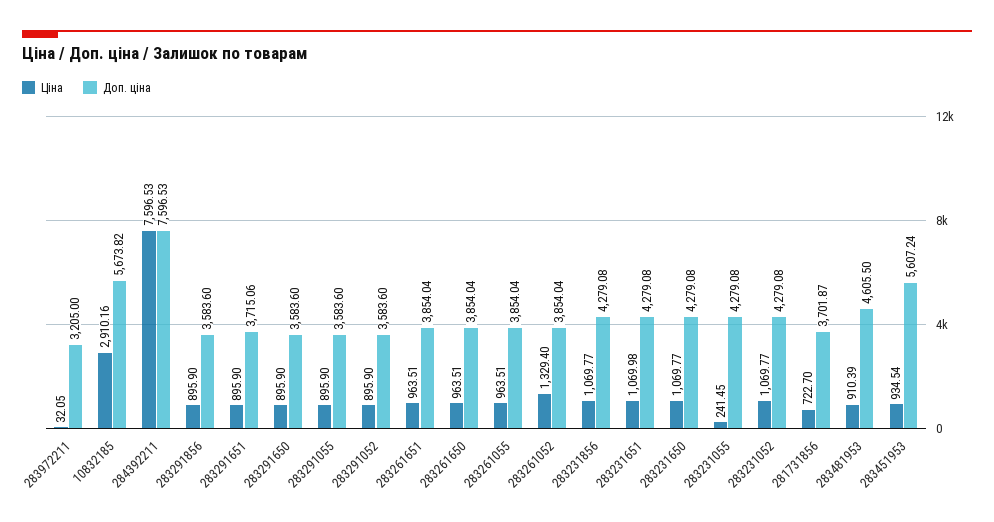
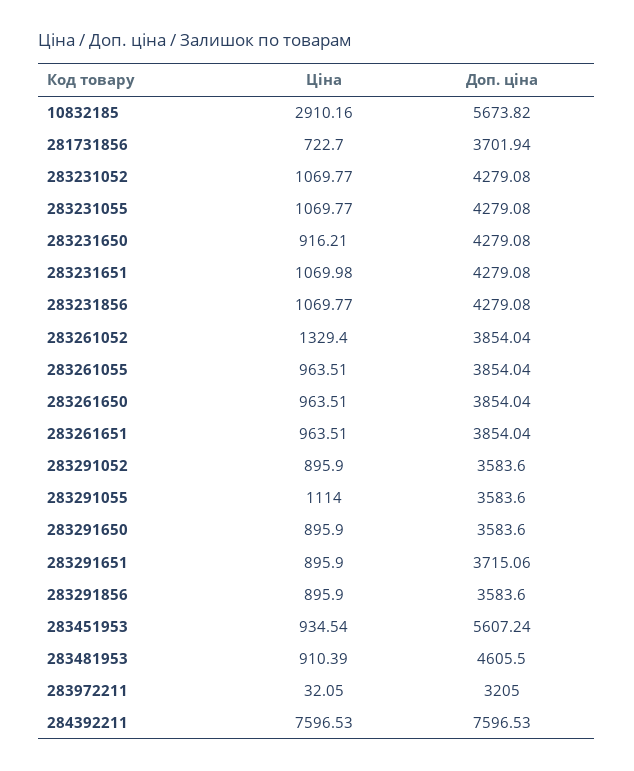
  {
    "Ціна": {
      "283972211": 32.05,
      "10832185": 2910.16,
      "284392211": 7596.53,
      "283291856": 895.9,
      "283291651": 895.9,
      "283291650": 895.9,
-     "283291055": 895.9,
+     "283291055": 1114,
      "283291052": 895.9,
      "283261651": 963.51,
      "283261650": 963.51,
      "283261055": 963.51,
      "283261052": 1329.4,
      "283231856": 1069.77,
      "283231651": 1069.98,
-     "283231650": 1069.77,
+     "283231650": 916.21,
-     "283231055": 241.45,
+     "283231055": 1069.77,
      "283231052": 1069.77,
      "281731856": 722.7,
      "283481953": 910.39,
      "283451953": 934.54
    },
    "Доп. ціна": {
      "283972211": 3205,
      "10832185": 5673.82,
      "284392211": 7596.53,
      "283291856": 3583.6,
      "283291651": 3715.06,
      "283291650": 3583.6,
      "283291055": 3583.6,
      "283291052": 3583.6,
      "283261651": 3854.04,
      "283261650": 3854.04,
      "283261055": 3854.04,
      "283261052": 3854.04,
      "283231856": 4279.08,
      "283231651": 4279.08,
      "283231650": 4279.08,
      "283231055": 4279.08,
      "283231052": 4279.08,
-     "281731856": 3701.87,
+     "281731856": 3701.94,
      "283481953": 4605.5,
      "283451953": 5607.24
    }
  }

